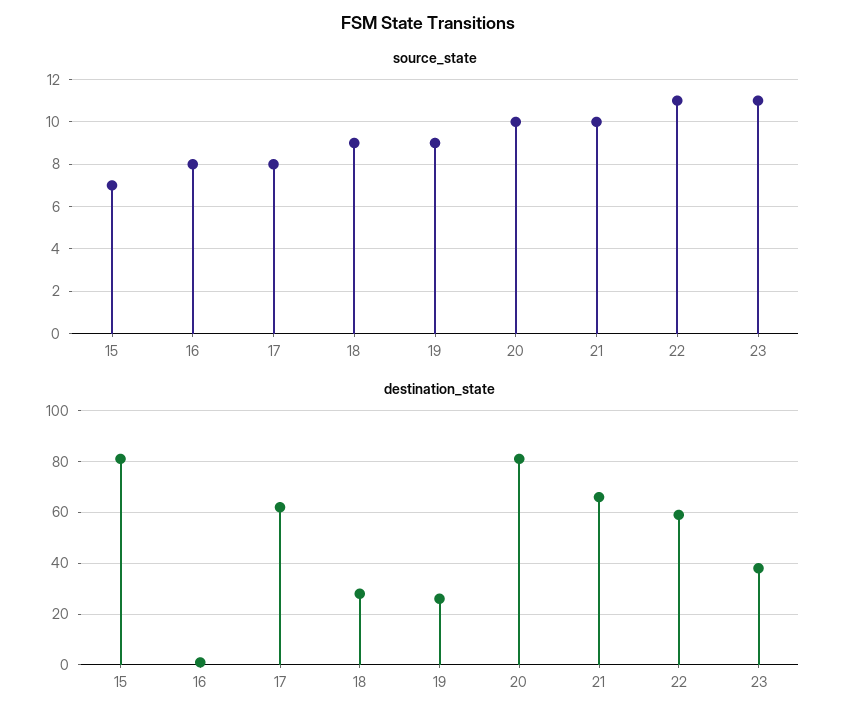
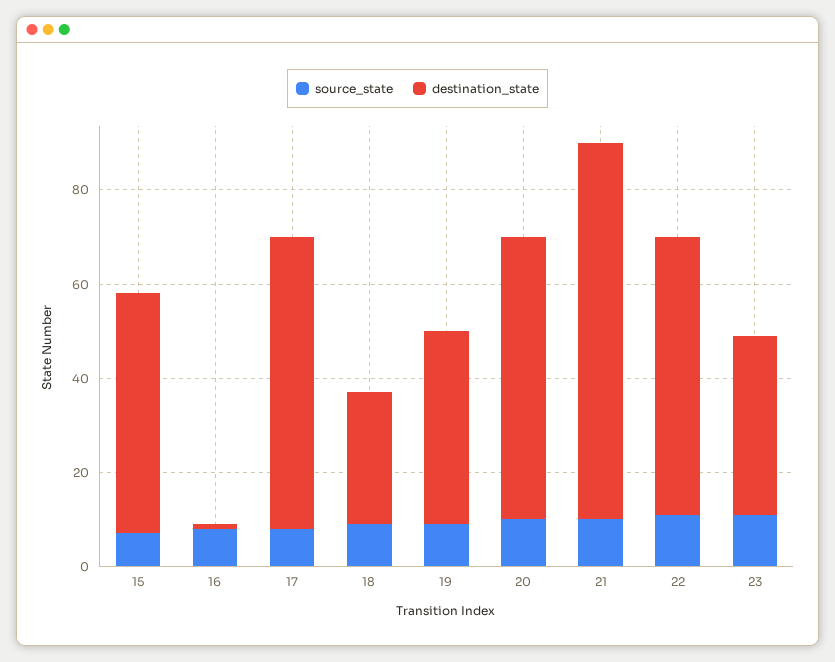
  {
    "source_state": {
      "15": 7,
      "16": 8,
      "17": 8,
      "18": 9,
      "19": 9,
      "20": 10,
      "21": 10,
      "22": 11,
      "23": 11
    },
    "destination_state": {
-     "15": 80,
+     "15": 50,
      "16": 0,
      "17": 60,
      "18": 30,
-     "19": 25,
+     "19": 40,
-     "20": 80,
+     "20": 60,
-     "21": 65,
+     "21": 80,
      "22": 60,
      "23": 40
    }
  }

